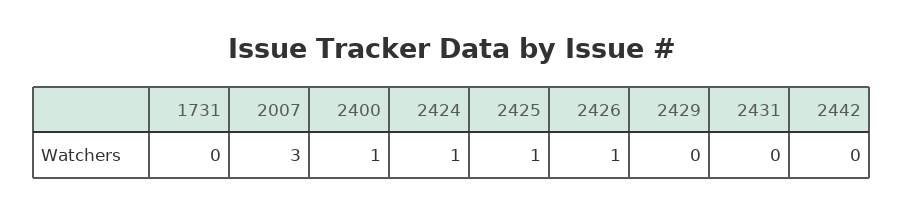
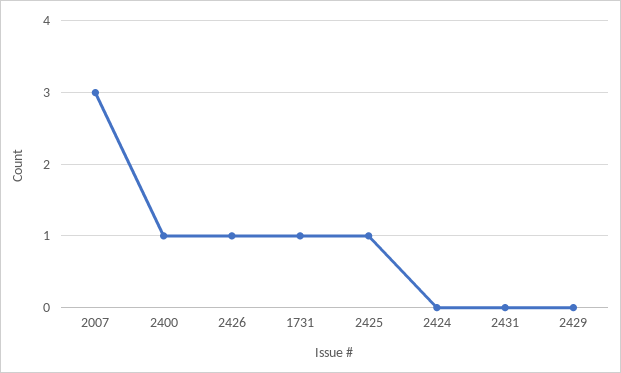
  {
-   "1731": 0,
+   "1731": 1,
    "2007": 3,
    "2400": 1,
-   "2424": 1,
+   "2424": 0,
    "2425": 1,
    "2426": 1,
    "2429": 0,
-   "2431": 0,
+   "2431": 0
-   "2442": 0
  }

